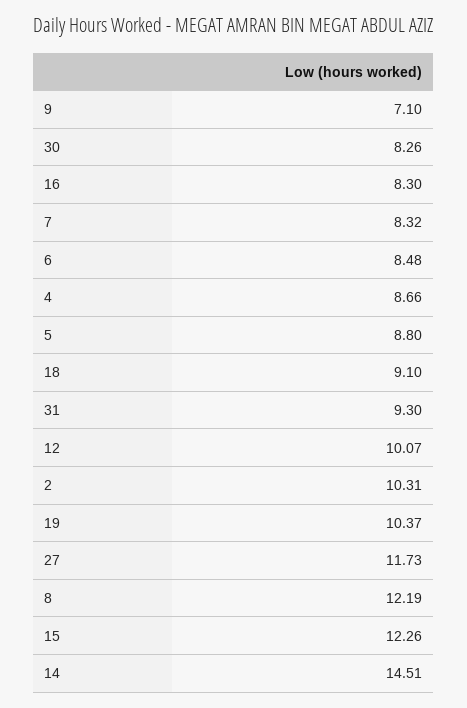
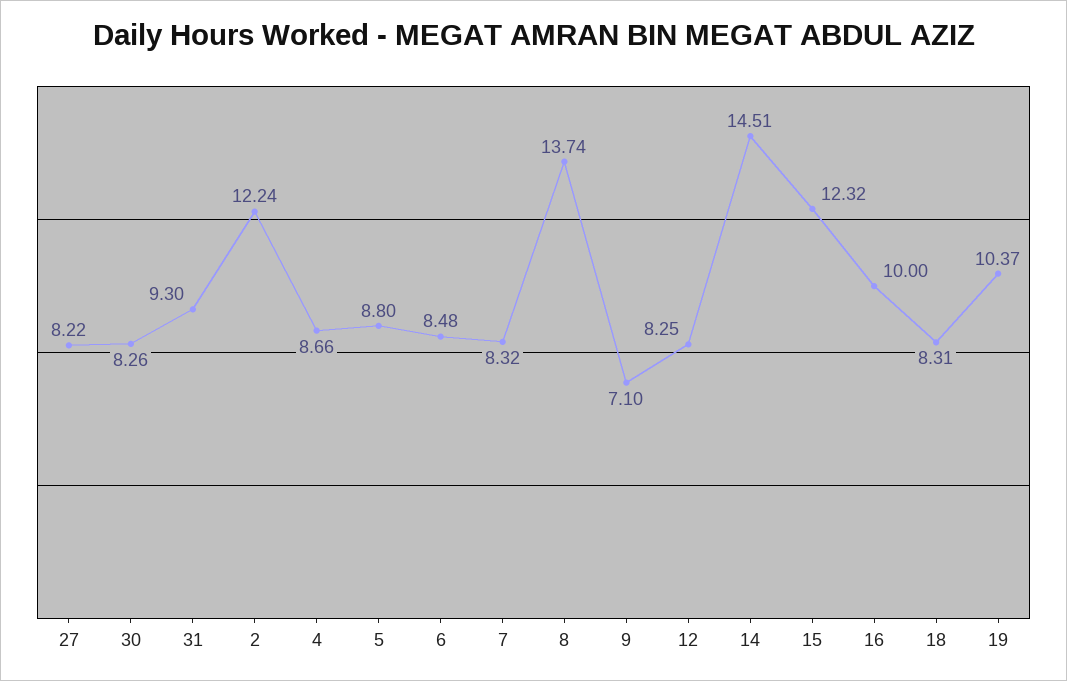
  {
    "9": 7.1,
    "30": 8.26,
-   "16": 8.3,
+   "16": 10,
    "7": 8.32,
    "6": 8.48,
    "4": 8.66,
    "5": 8.8,
-   "18": 9.1,
+   "18": 8.31,
    "31": 9.3,
-   "12": 10.07,
+   "12": 8.25,
-   "2": 10.31,
+   "2": 12.24,
    "19": 10.37,
-   "27": 11.73,
+   "27": 8.22,
-   "8": 12.19,
+   "8": 13.74,
-   "15": 12.26,
+   "15": 12.32,
    "14": 14.51
  }

